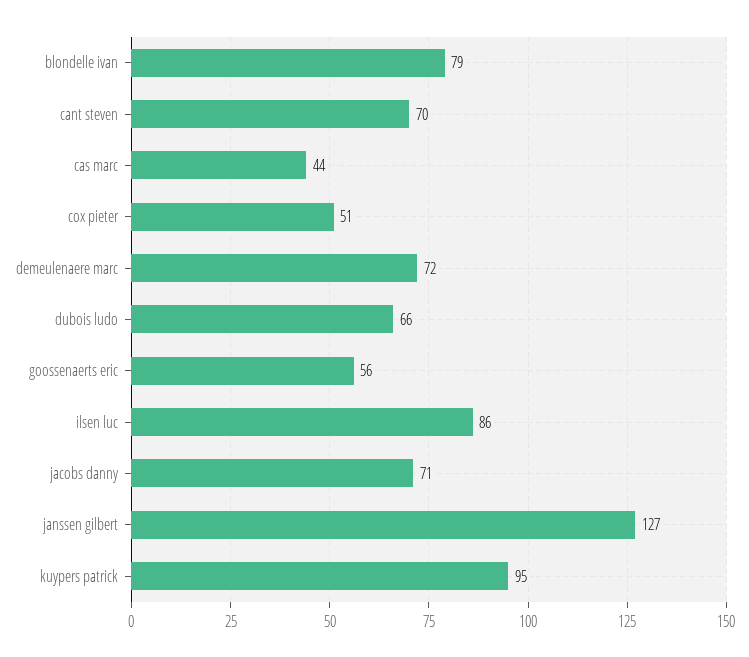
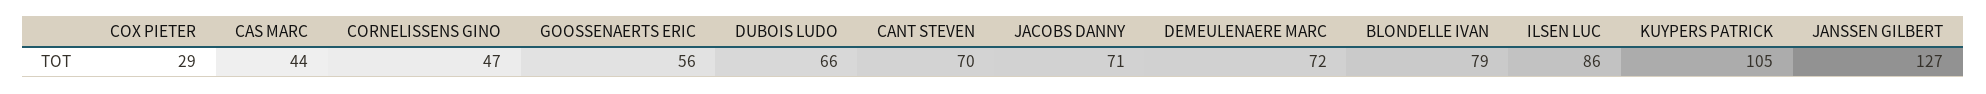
  {
    "blondelle ivan": 79,
    "cant steven": 70,
    "cas marc": 44,
-   "cox pieter": 51,
+   "cox pieter": 29,
    "demeulenaere marc": 72,
    "dubois ludo": 66,
    "goossenaerts eric": 56,
    "ilsen luc": 86,
    "jacobs danny": 71,
    "janssen gilbert": 127,
-   "kuypers patrick": 95
+   "kuypers patrick": 105,
+   "CORNELISSENS GINO": 47
  }

